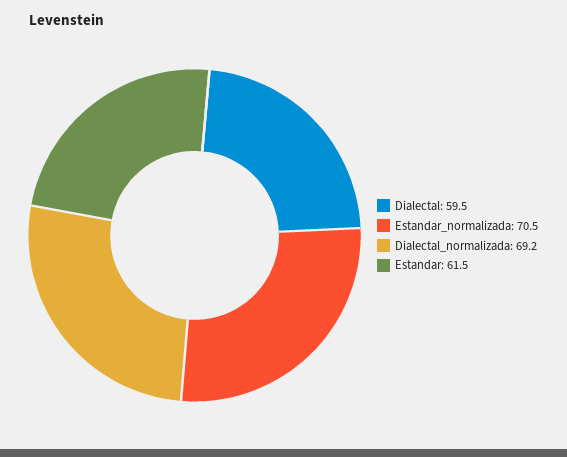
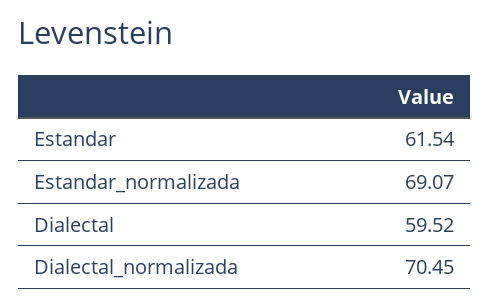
  {
    "Dialectal": 59.52,
-   "Estandar_normalizada": 70.5,
+   "Estandar_normalizada": 69.07,
-   "Dialectal_normalizada": 69.2,
+   "Dialectal_normalizada": 70.45,
    "Estandar": 61.54
  }

